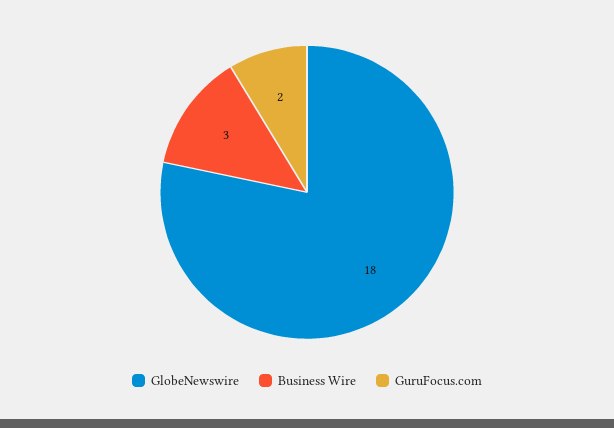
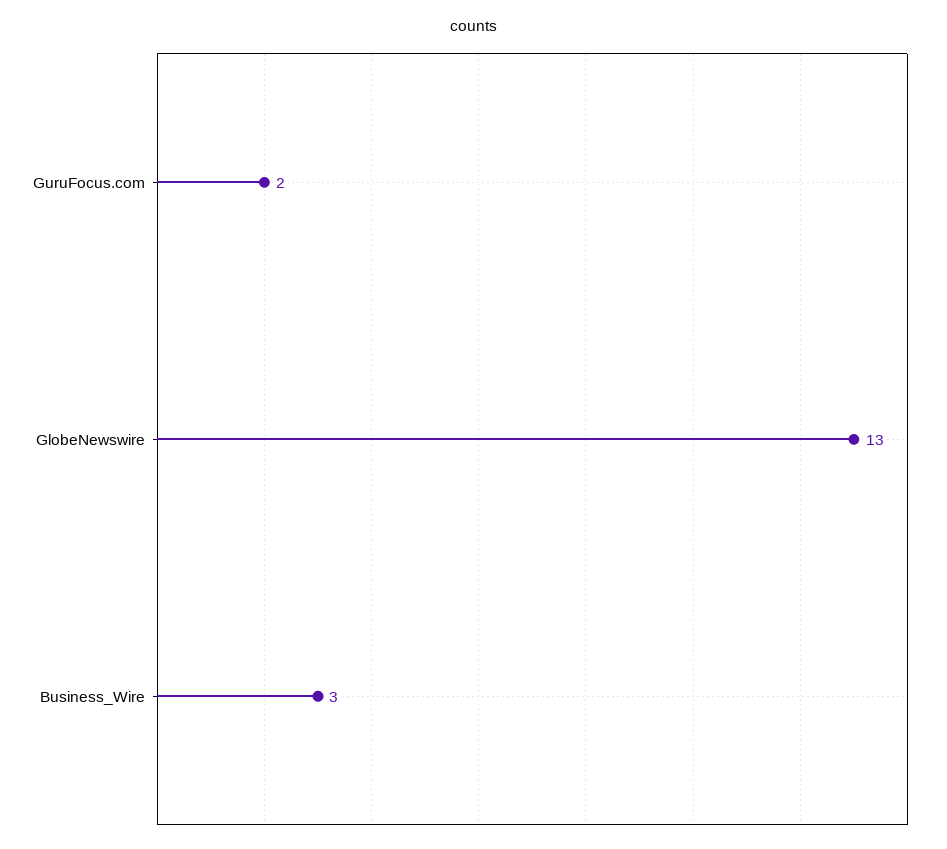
  {
-   "GlobeNewswire": 18,
+   "GlobeNewswire": 13,
    "Business Wire": 3,
    "GuruFocus.com": 2
  }

